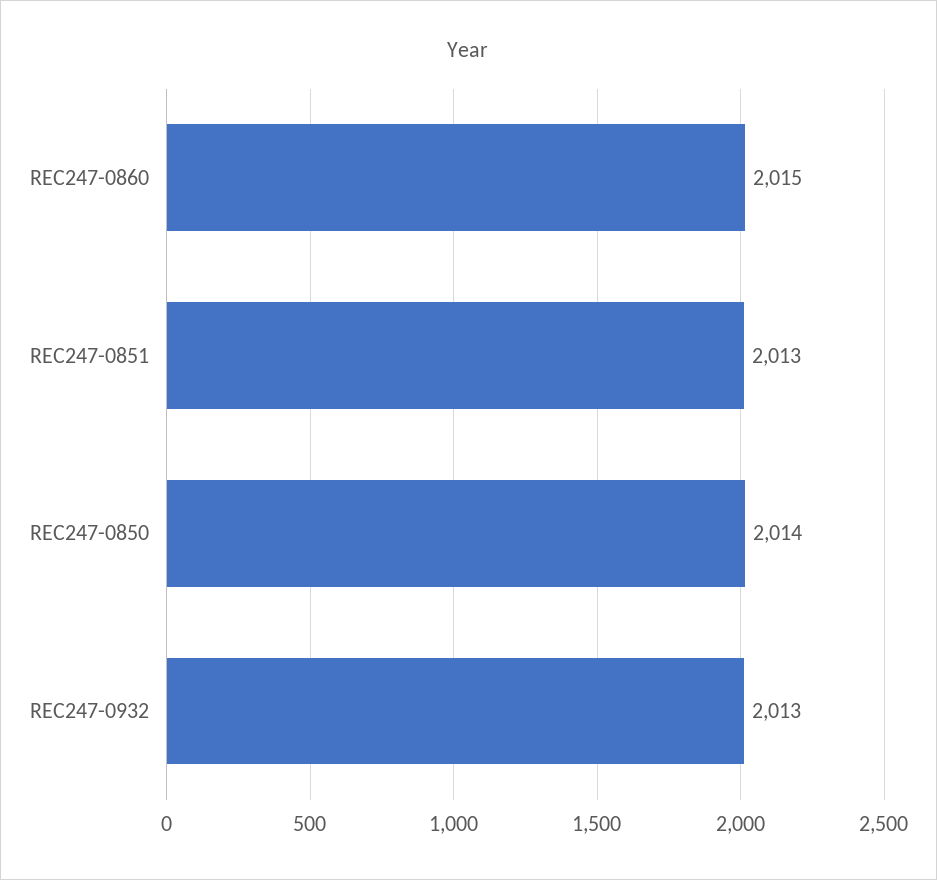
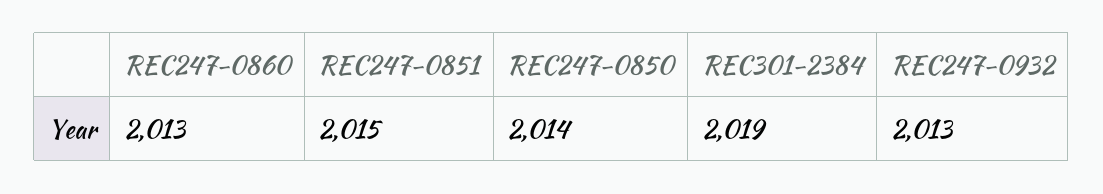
  {
-   "REC247-0860": 2015,
+   "REC247-0860": 2013,
-   "REC247-0851": 2013,
+   "REC247-0851": 2015,
    "REC247-0850": 2014,
-   "REC247-0932": 2013
+   "REC247-0932": 2013,
+   "REC301-2384": 2019
  }

